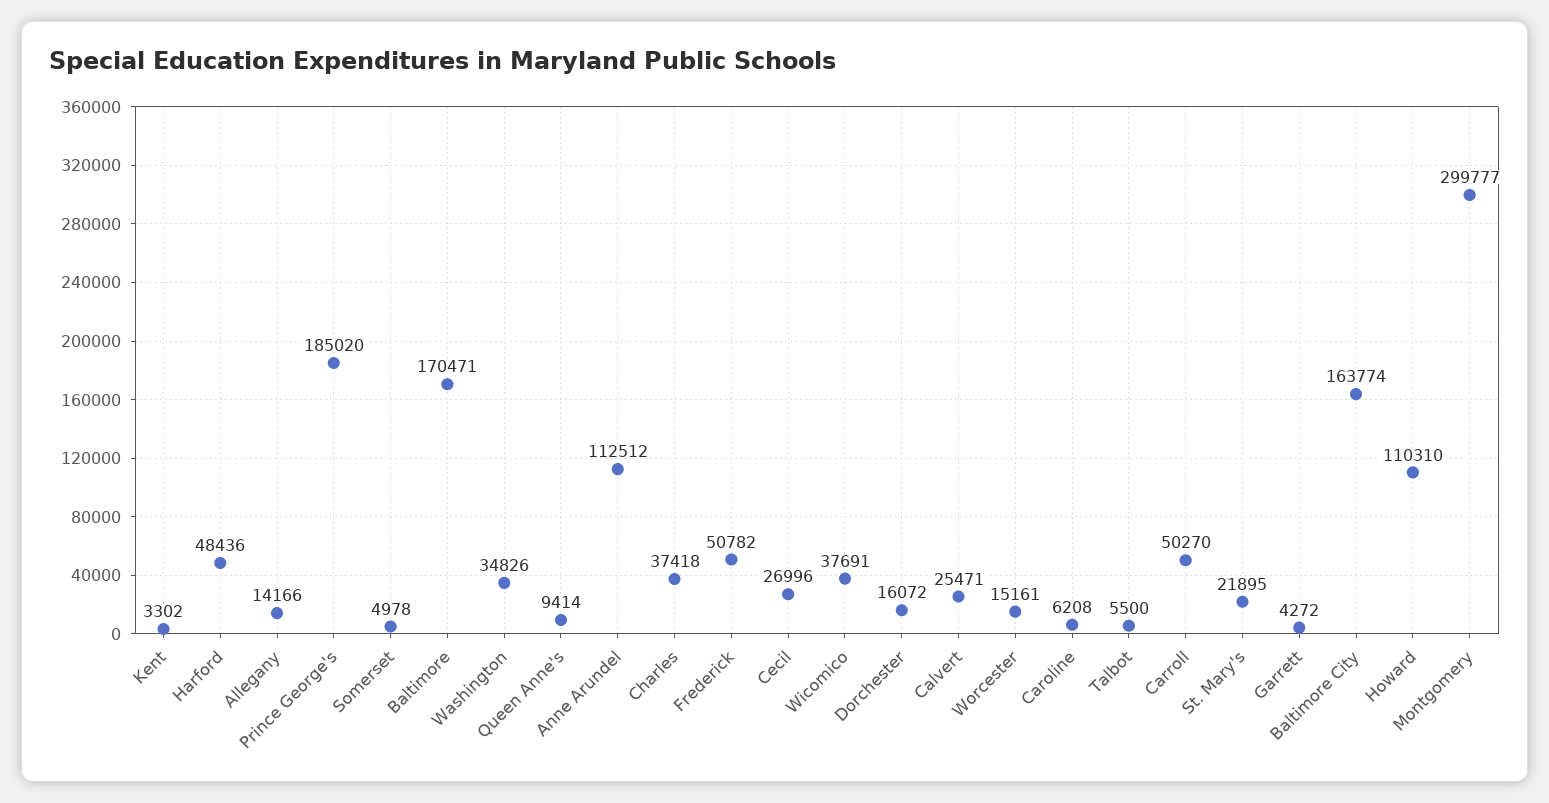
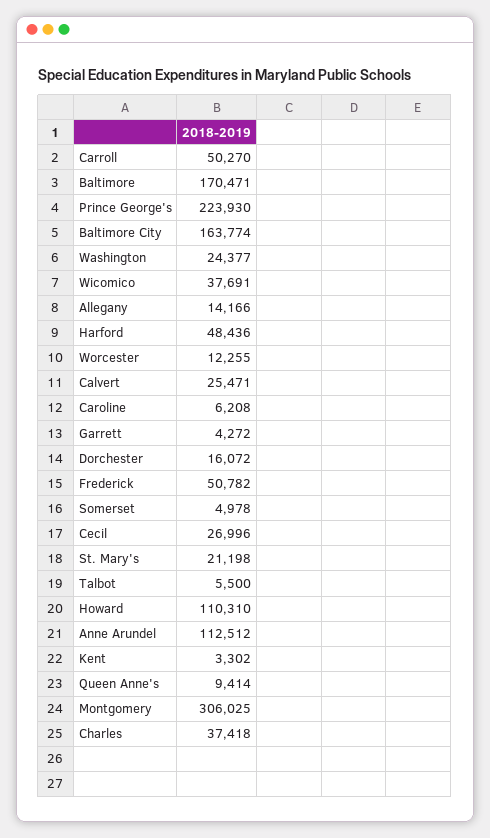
  {
    "Kent": 3302,
    "Harford": 48436,
    "Allegany": 14166,
-   "Prince George's": 185020,
+   "Prince George's": 223930,
    "Somerset": 4978,
    "Baltimore": 170471,
-   "Washington": 34826,
+   "Washington": 24377,
    "Queen Anne's": 9414,
    "Anne Arundel": 112512,
    "Charles": 37418,
    "Frederick": 50782,
    "Cecil": 26996,
    "Wicomico": 37691,
    "Dorchester": 16072,
    "Calvert": 25471,
-   "Worcester": 15161,
+   "Worcester": 12255,
    "Caroline": 6208,
    "Talbot": 5500,
    "Carroll": 50270,
-   "St. Mary's": 21895,
+   "St. Mary's": 21198,
    "Garrett": 4272,
    "Baltimore City": 163774,
    "Howard": 110310,
-   "Montgomery": 299777
+   "Montgomery": 306025
  }

